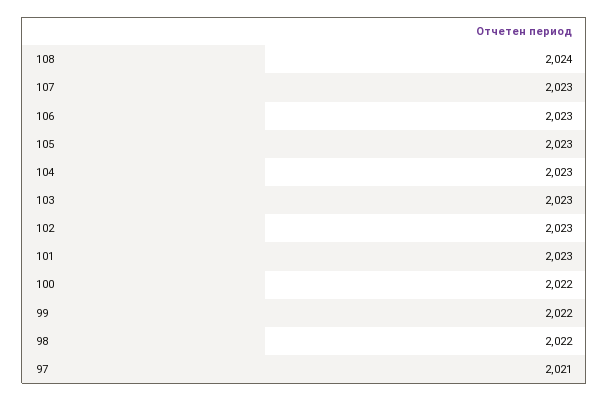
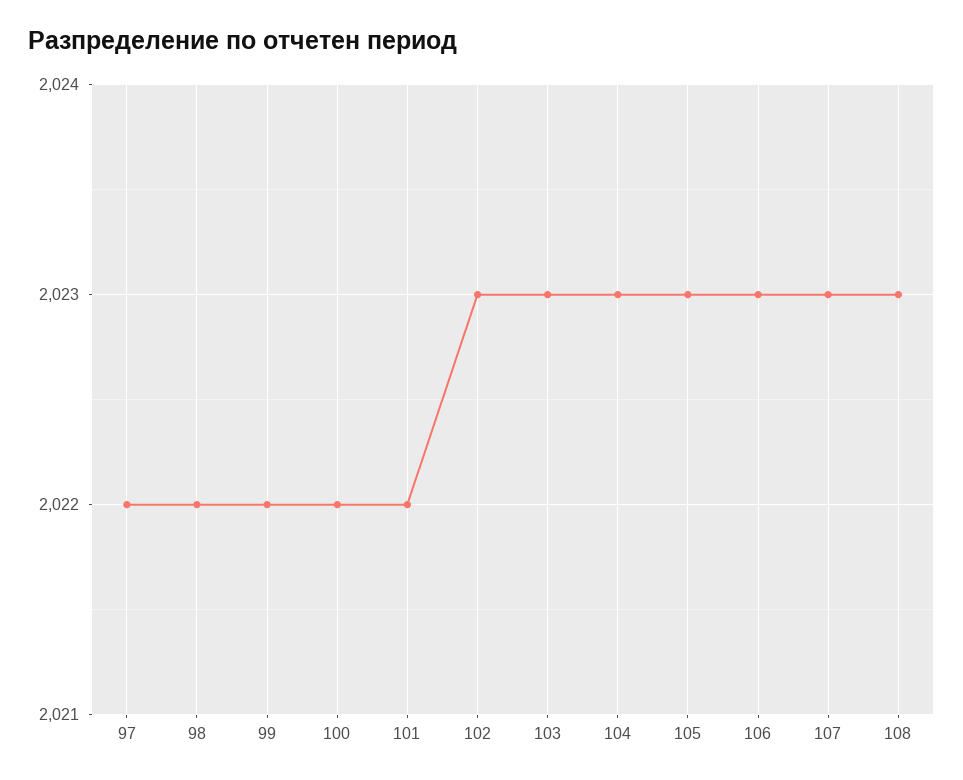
  {
-   "108": 2024,
+   "108": 2023,
    "107": 2023,
    "106": 2023,
    "105": 2023,
    "104": 2023,
    "103": 2023,
    "102": 2023,
-   "101": 2023,
+   "101": 2022,
    "100": 2022,
    "99": 2022,
    "98": 2022,
-   "97": 2021
+   "97": 2022
  }

